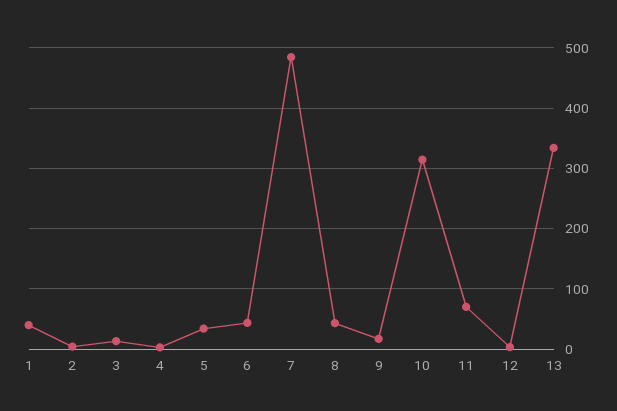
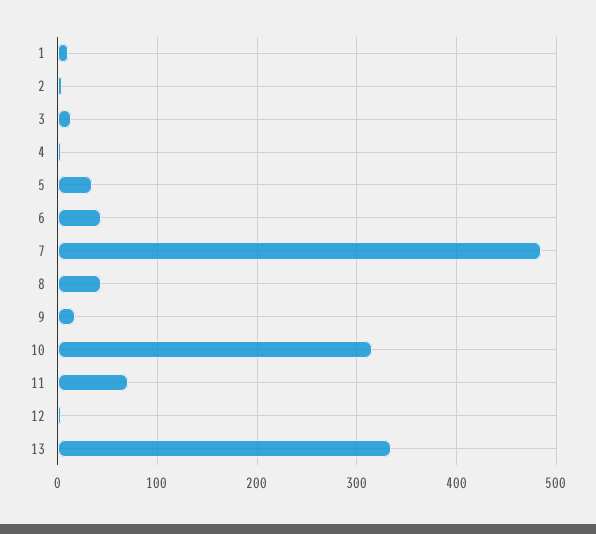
  {
-   "1": 40,
+   "1": 10,
    "2": 0,
    "3": 10,
    "4": 0,
    "5": 30,
    "6": 40,
    "7": 480,
    "8": 40,
    "9": 20,
    "10": 310,
    "11": 70,
    "12": 0,
    "13": 330
  }

